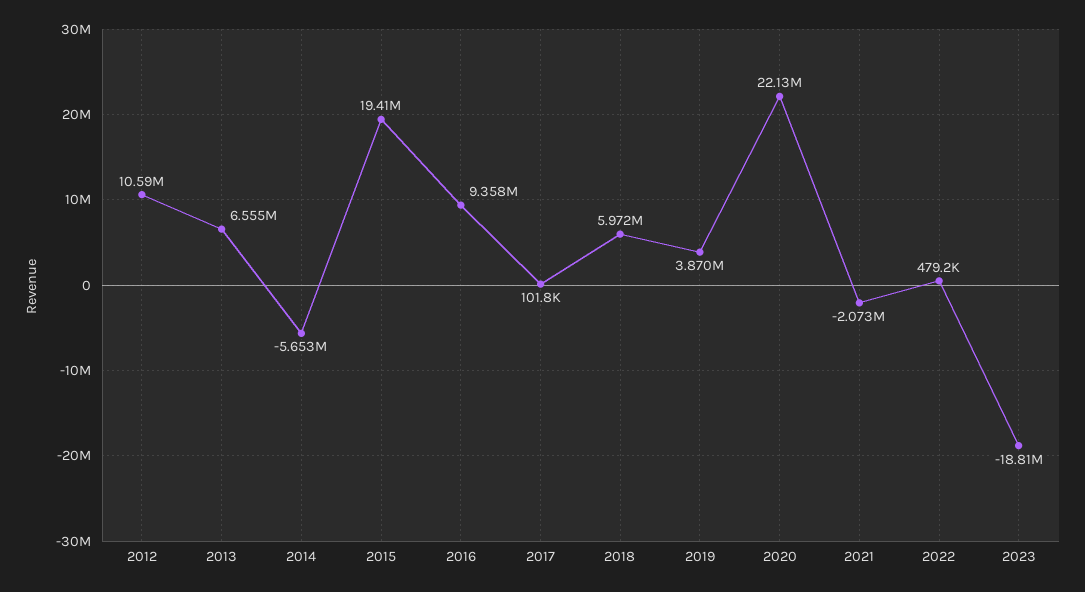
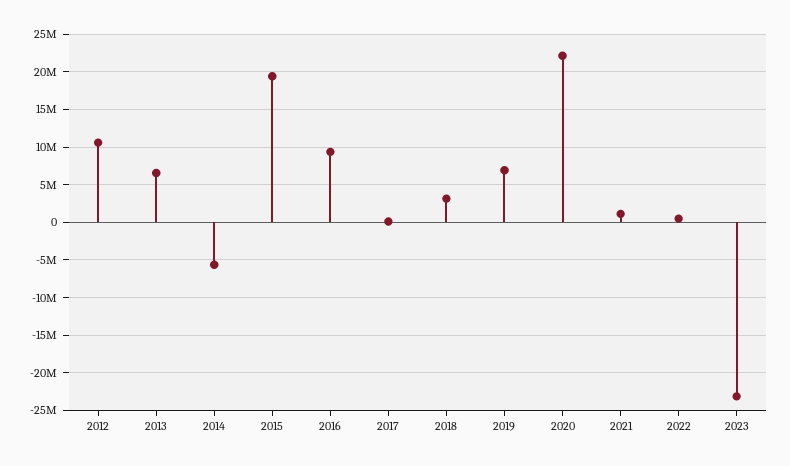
  {
    "2012": 10590000,
    "2013": 6555000,
    "2014": -5653000,
    "2015": 19410000,
    "2016": 9358000,
    "2017": 101800,
-   "2018": 5972000,
+   "2018": 3000000,
-   "2019": 3870000,
+   "2019": 7000000,
    "2020": 22130000,
-   "2021": -2073000,
+   "2021": 1000000,
    "2022": 479200,
-   "2023": -18810000
+   "2023": -23000000
  }

